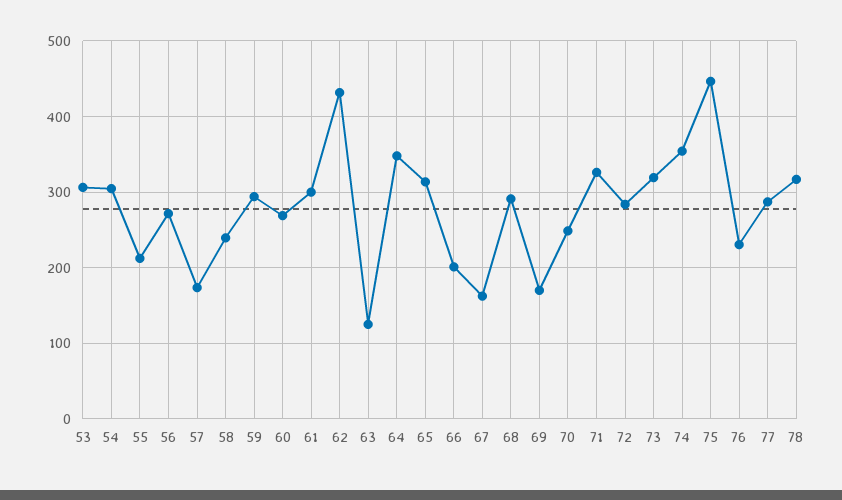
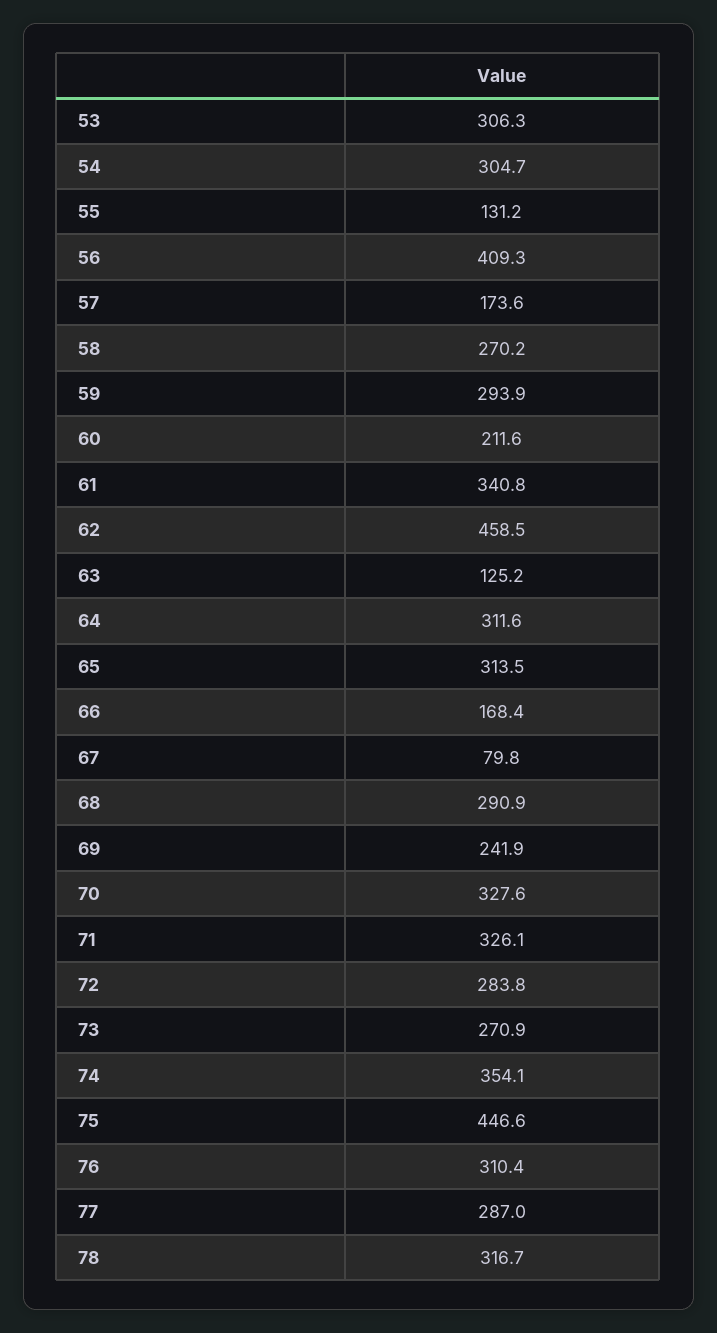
  {
    "53": 306.3,
    "54": 304.7,
-   "55": 210,
+   "55": 131.2,
-   "56": 270,
+   "56": 409.3,
    "57": 173.6,
-   "58": 240,
+   "58": 270.2,
    "59": 293.9,
-   "60": 270,
+   "60": 211.6,
-   "61": 300,
+   "61": 340.8,
-   "62": 430,
+   "62": 458.5,
    "63": 125.2,
-   "64": 350,
+   "64": 311.6,
    "65": 313.5,
-   "66": 200,
+   "66": 168.4,
-   "67": 160,
+   "67": 79.8,
    "68": 290.9,
-   "69": 170,
+   "69": 241.9,
-   "70": 250,
+   "70": 327.6,
    "71": 326.1,
    "72": 283.8,
-   "73": 320,
+   "73": 270.9,
    "74": 354.1,
    "75": 446.6,
-   "76": 230,
+   "76": 310.4,
    "77": 287,
    "78": 316.7
  }

